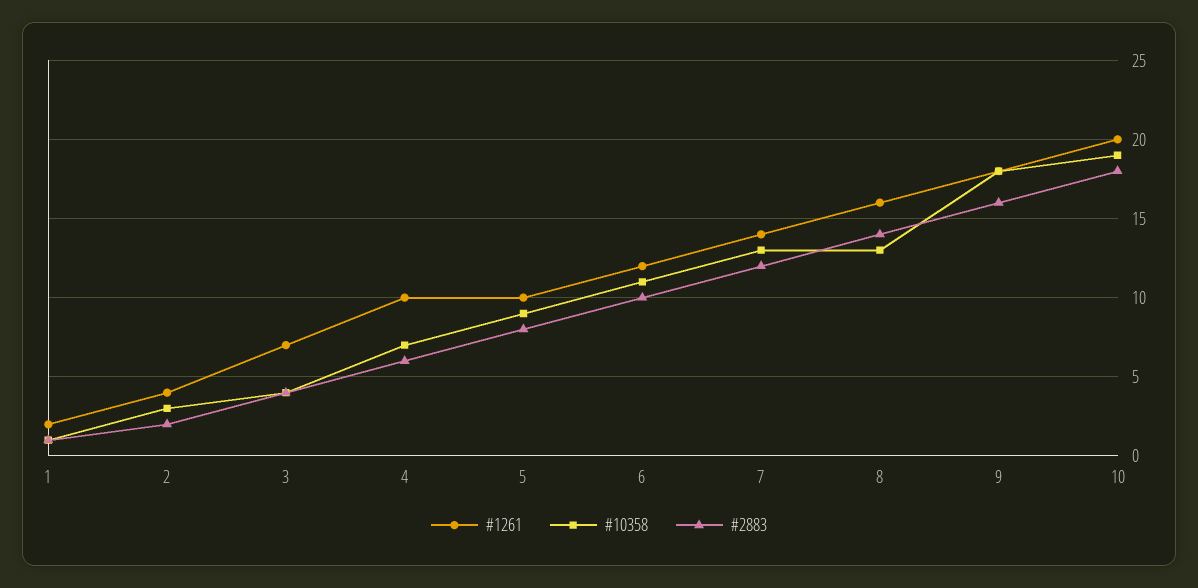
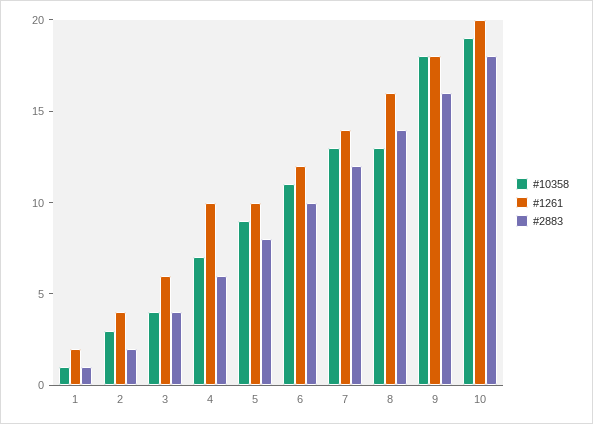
  {
    "#1261": {
      "1": 2,
      "2": 4,
-     "3": 7,
+     "3": 6,
      "4": 10,
      "5": 10,
      "6": 12,
      "7": 14,
      "8": 16,
      "9": 18,
      "10": 20
    },
    "#10358": {
      "1": 1,
      "2": 3,
      "3": 4,
      "4": 7,
      "5": 9,
      "6": 11,
      "7": 13,
      "8": 13,
      "9": 18,
      "10": 19
    },
    "#2883": {
      "1": 1,
      "2": 2,
      "3": 4,
      "4": 6,
      "5": 8,
      "6": 10,
      "7": 12,
      "8": 14,
      "9": 16,
      "10": 18
    }
  }

